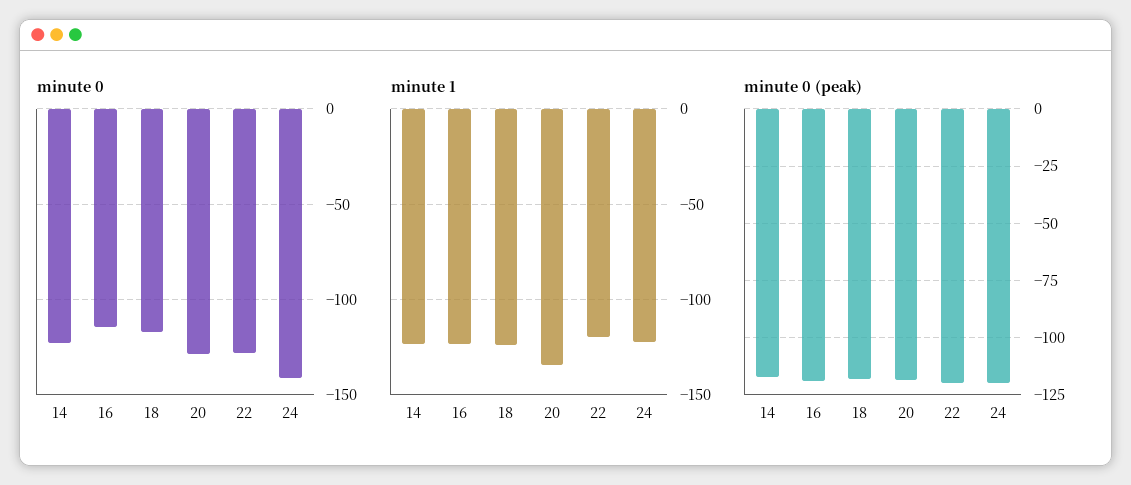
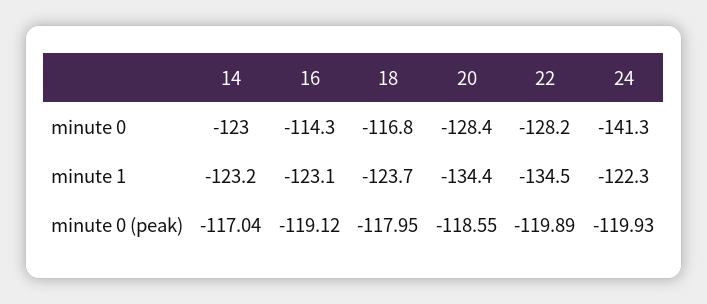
  {
    "minute 0": {
      "14": -123,
      "16": -114.3,
      "18": -116.8,
      "20": -128.4,
      "22": -128.2,
      "24": -141.3
    },
    "minute 1": {
      "14": -123.2,
      "16": -123.1,
      "18": -123.7,
      "20": -134.4,
-     "22": -120,
+     "22": -134.5,
      "24": -122.3
    },
    "minute 0 (peak)": {
      "14": -117.04,
      "16": -119.12,
      "18": -117.95,
      "20": -118.55,
      "22": -119.89,
      "24": -119.93
    }
  }

